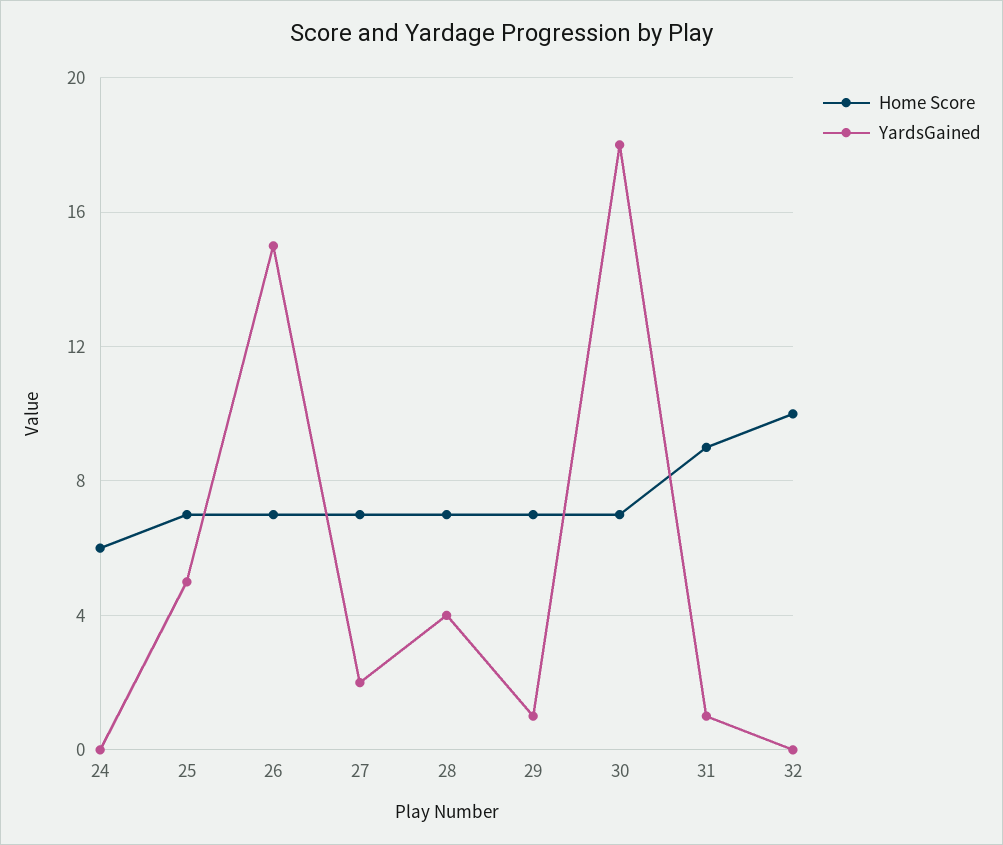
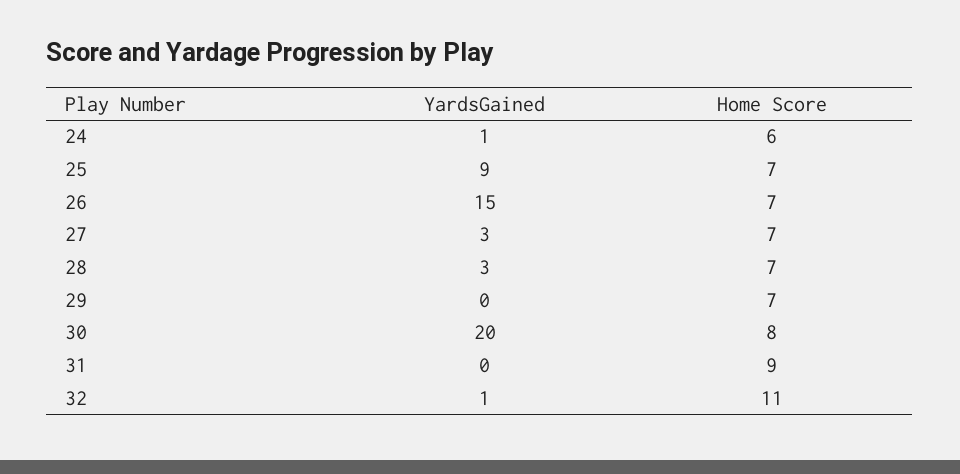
  {
    "Home Score": {
      "24": 6,
      "25": 7,
      "26": 7,
      "27": 7,
      "28": 7,
      "29": 7,
-     "30": 7,
+     "30": 8,
      "31": 9,
-     "32": 10
+     "32": 11
    },
    "YardsGained": {
-     "24": 0,
+     "24": 1,
-     "25": 5,
+     "25": 9,
      "26": 15,
-     "27": 2,
+     "27": 3,
-     "28": 4,
+     "28": 3,
-     "29": 1,
+     "29": 0,
-     "30": 18,
+     "30": 20,
-     "31": 1,
+     "31": 0,
-     "32": 0
+     "32": 1
    }
  }

